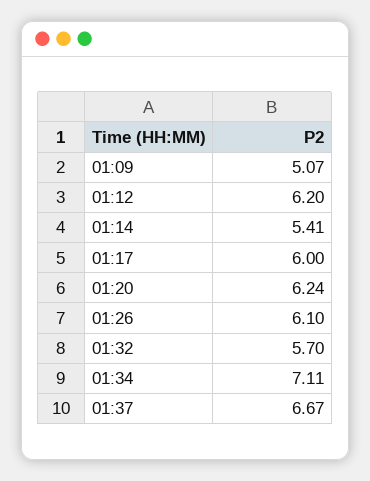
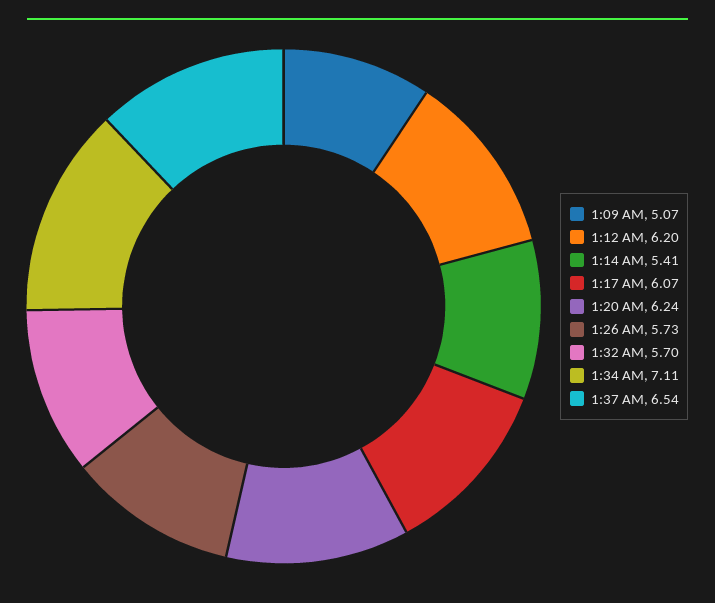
  {
    "01:09": 5.07,
    "01:12": 6.2,
    "01:14": 5.41,
-   "01:17": 6,
+   "01:17": 6.07,
    "01:20": 6.24,
-   "01:26": 6.1,
+   "01:26": 5.73,
    "01:32": 5.7,
    "01:34": 7.11,
-   "01:37": 6.67
+   "01:37": 6.54
  }

